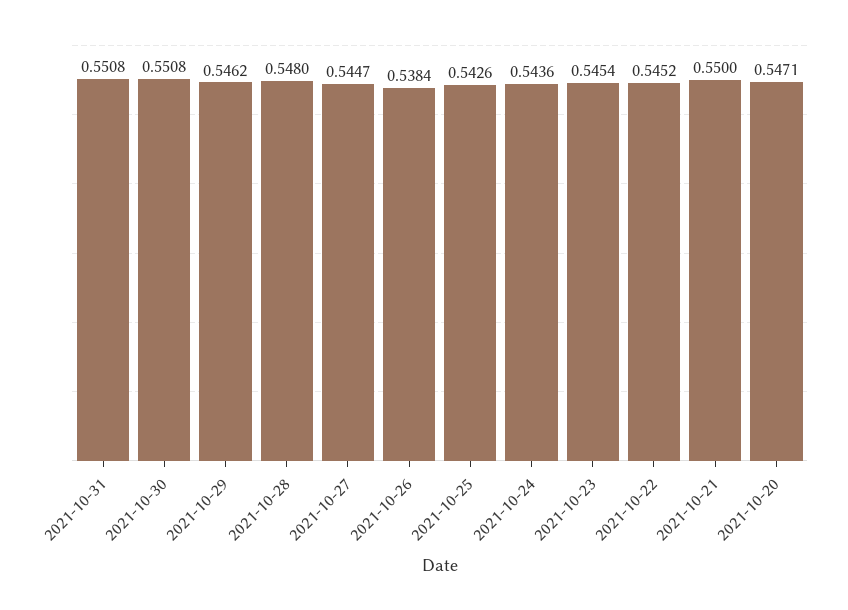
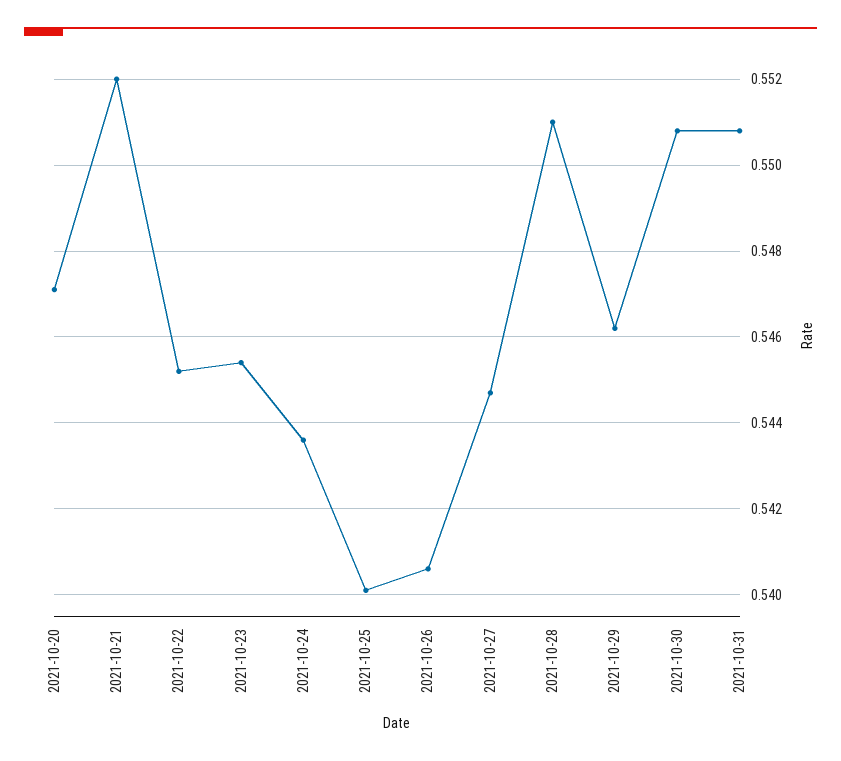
  {
    "2021-10-31": 0.5508,
    "2021-10-30": 0.5508,
    "2021-10-29": 0.5462,
-   "2021-10-28": 0.548,
+   "2021-10-28": 0.551,
    "2021-10-27": 0.5447,
-   "2021-10-26": 0.5384,
+   "2021-10-26": 0.5405,
-   "2021-10-25": 0.5426,
+   "2021-10-25": 0.54,
    "2021-10-24": 0.5436,
    "2021-10-23": 0.5454,
    "2021-10-22": 0.5452,
-   "2021-10-21": 0.55,
+   "2021-10-21": 0.552,
    "2021-10-20": 0.5471
  }

